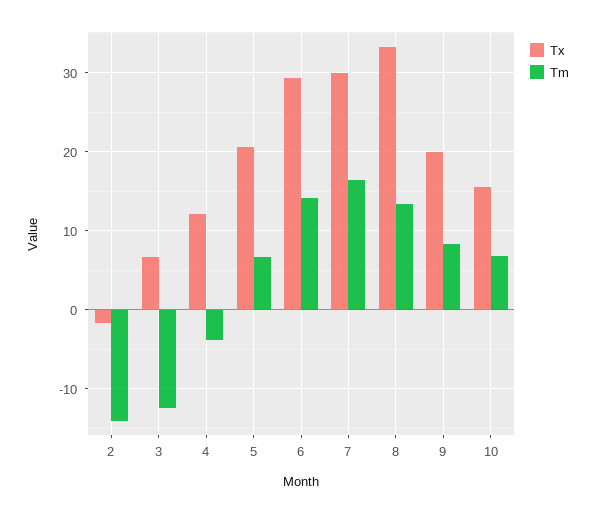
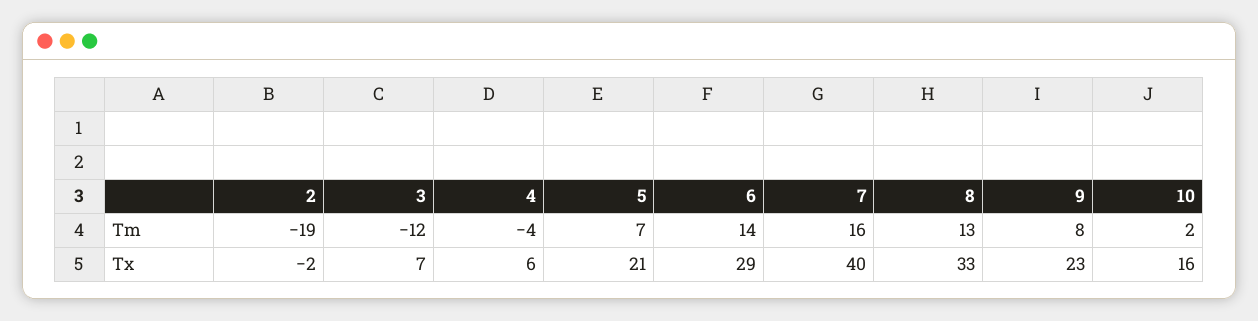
  {
    "Tx": {
      "2": -2,
      "3": 7,
-     "4": 12,
+     "4": 6,
      "5": 21,
      "6": 29,
-     "7": 30,
+     "7": 40,
      "8": 33,
-     "9": 20,
+     "9": 23,
      "10": 16
    },
    "Tm": {
-     "2": -14,
+     "2": -19,
      "3": -12,
      "4": -4,
      "5": 7,
      "6": 14,
      "7": 16,
      "8": 13,
      "9": 8,
-     "10": 7
+     "10": 2
    }
  }

